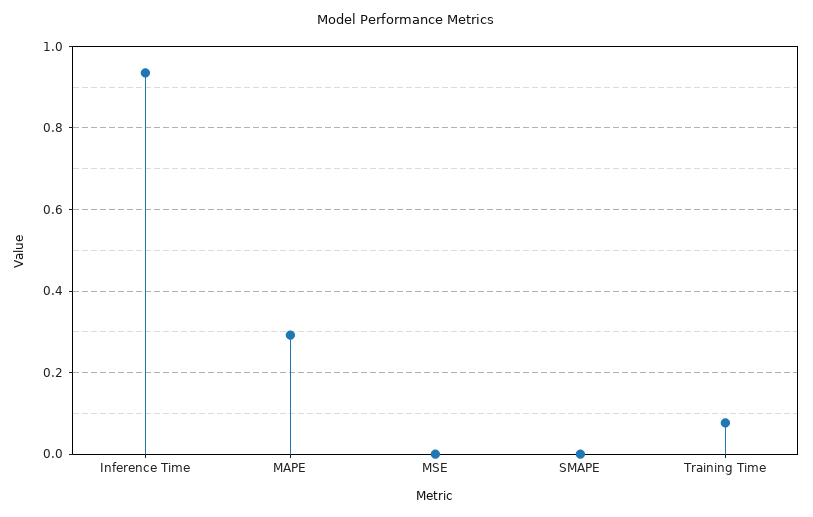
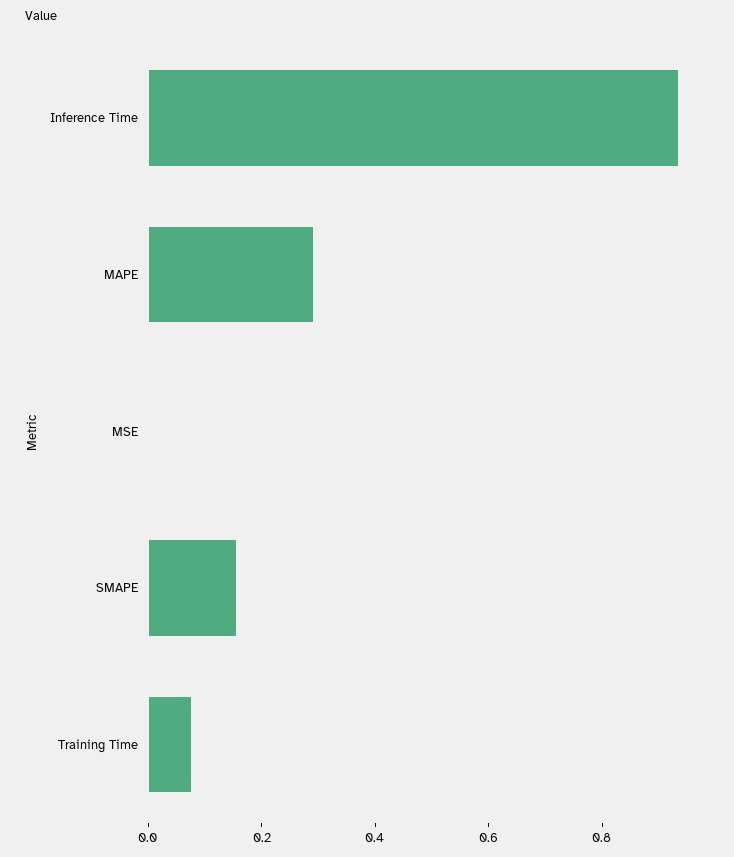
  {
    "Inference Time": 0.94,
    "MAPE": 0.3,
    "MSE": 0,
-   "SMAPE": 0,
+   "SMAPE": 0.15,
    "Training Time": 0.08
  }

